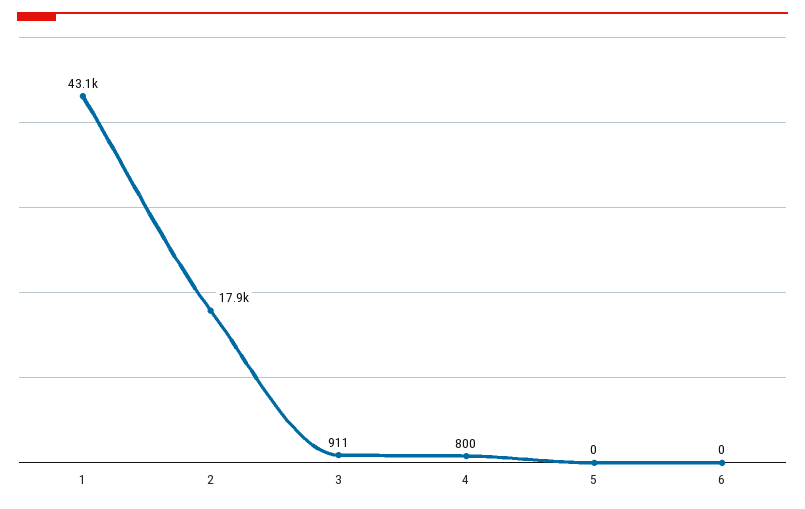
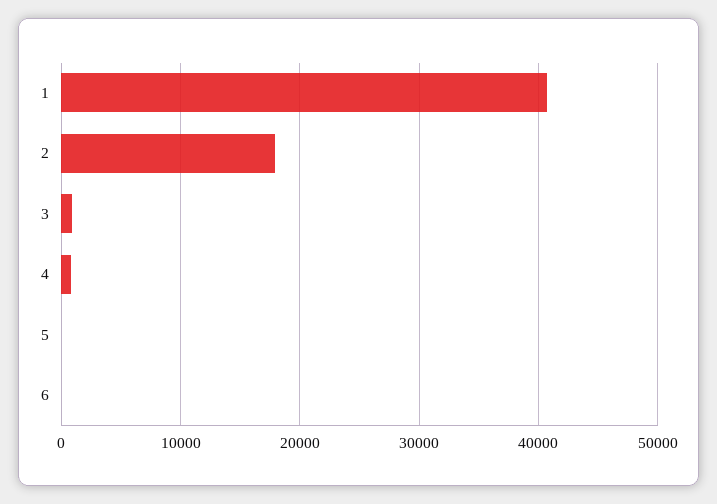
  {
-   "1": 43100,
+   "1": 41000,
    "2": 17900,
    "3": 911,
    "4": 800,
    "5": 0,
    "6": 0
  }

